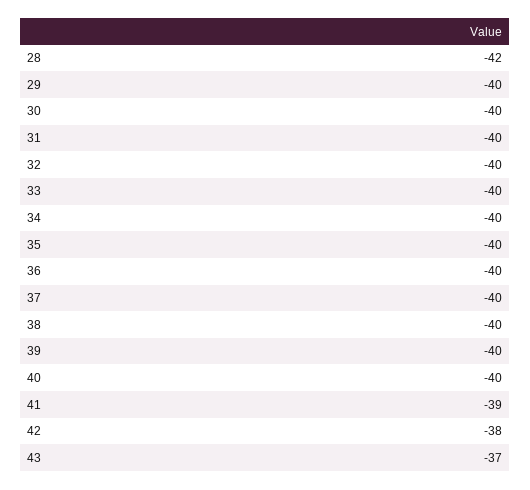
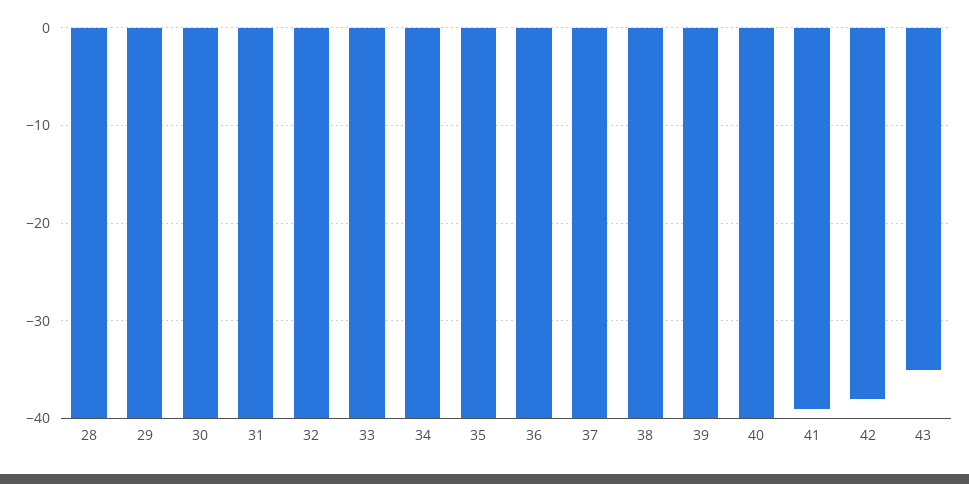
  {
-   "28": -42,
+   "28": -40,
    "29": -40,
    "30": -40,
    "31": -40,
    "32": -40,
    "33": -40,
    "34": -40,
    "35": -40,
    "36": -40,
    "37": -40,
    "38": -40,
    "39": -40,
    "40": -40,
    "41": -39,
    "42": -38,
-   "43": -37
+   "43": -35
  }

